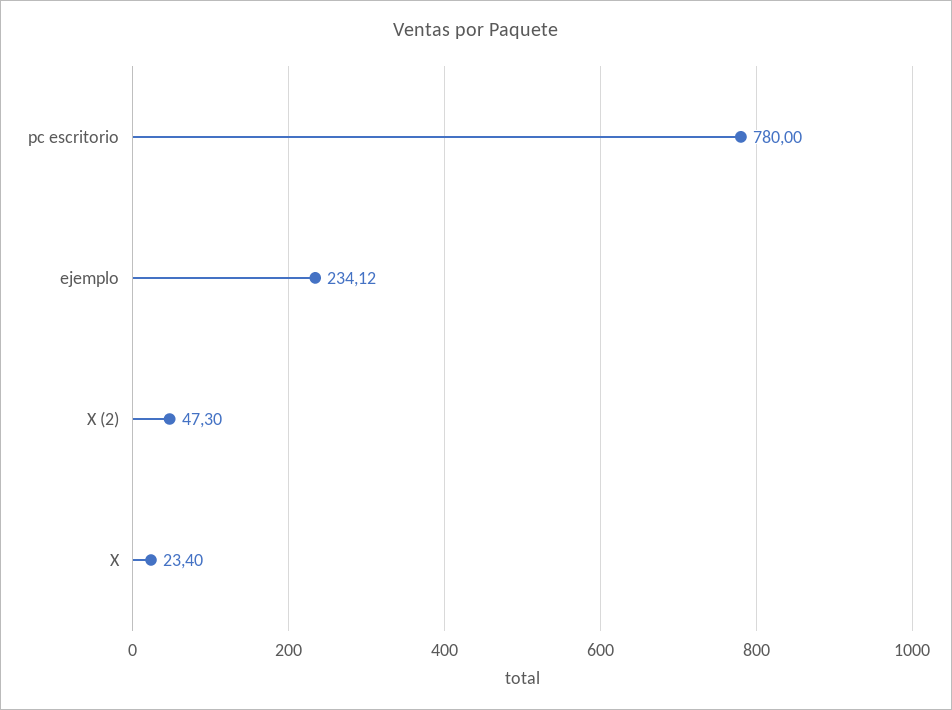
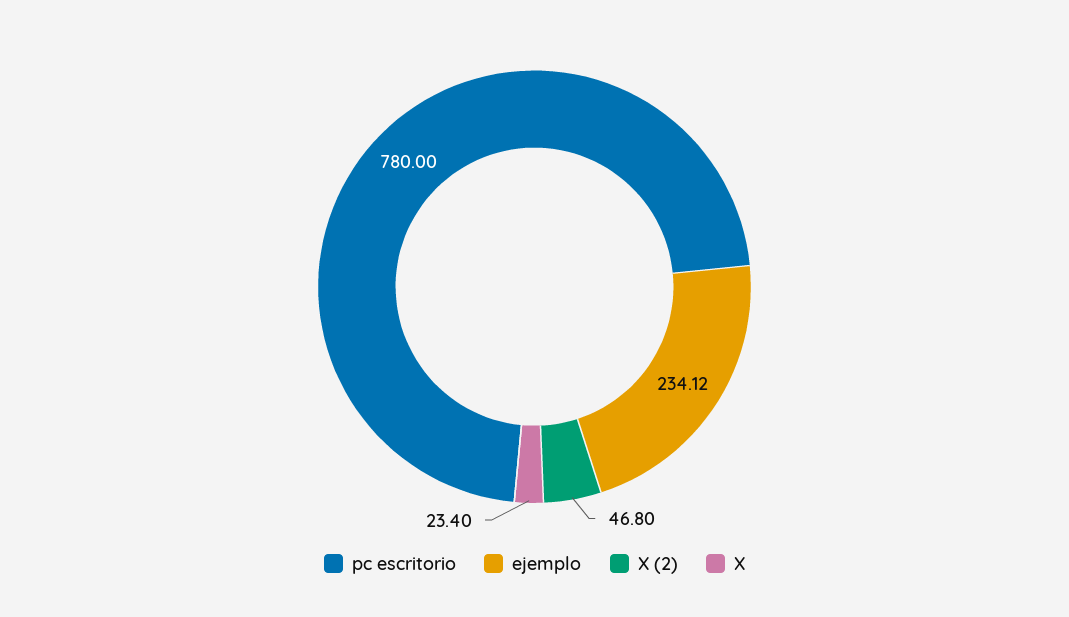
  {
    "pc escritorio": 780,
    "ejemplo": 234.12,
-   "X (2)": 47.3,
+   "X (2)": 46.8,
    "X": 23.4
  }

